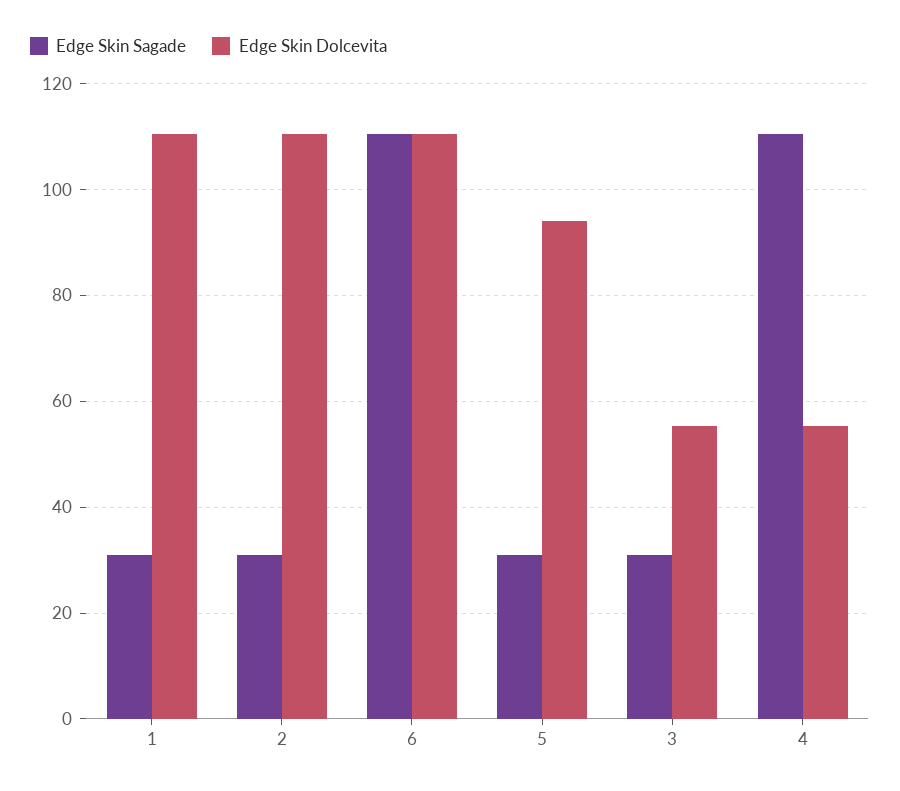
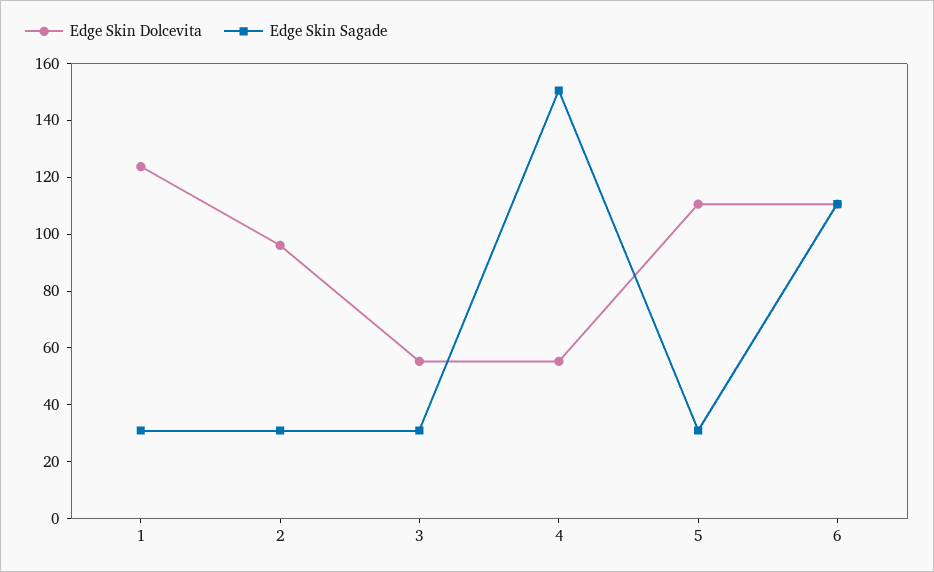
  {
    "Edge Skin Sagade": {
      "1": 30,
      "2": 30,
      "6": 110,
      "5": 30,
      "3": 30,
-     "4": 110
+     "4": 150
    },
    "Edge Skin Dolcevita": {
-     "1": 110,
+     "1": 125,
-     "2": 110,
+     "2": 95,
      "6": 110,
-     "5": 94,
+     "5": 110,
      "3": 56,
      "4": 56
    }
  }

